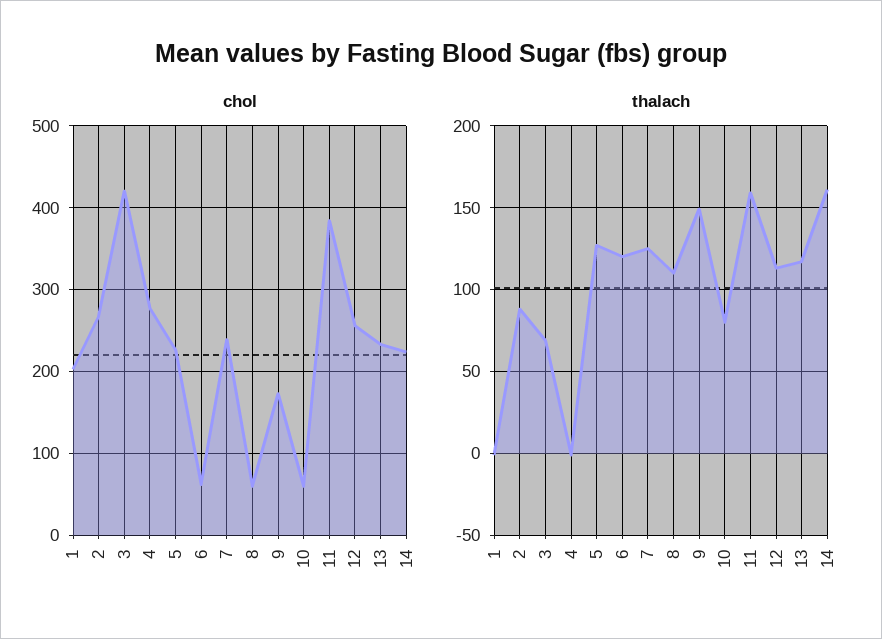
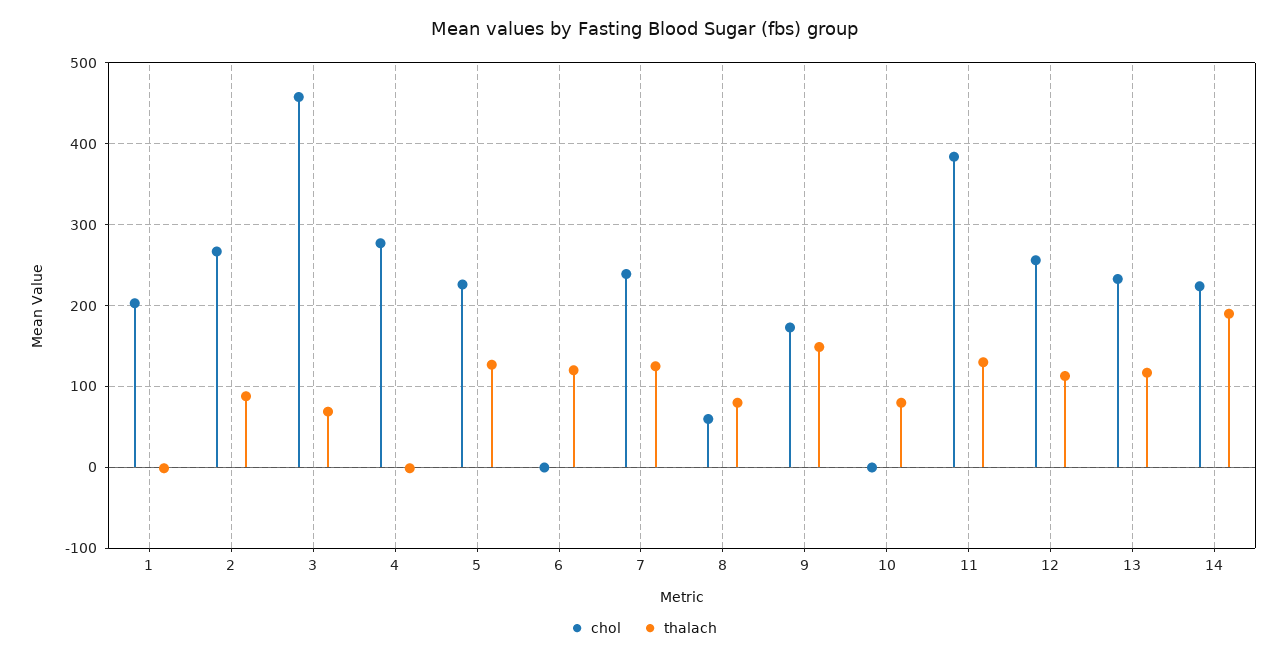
  {
    "chol": {
      "1": 200,
      "2": 270,
-     "3": 420,
+     "3": 460,
      "4": 280,
      "5": 230,
-     "6": 60,
+     "6": 0,
      "7": 240,
      "8": 60,
      "9": 170,
-     "10": 60,
+     "10": 0,
      "11": 380,
      "12": 260,
      "13": 230,
      "14": 220
    },
    "thalach": {
      "1": 0,
      "2": 90,
      "3": 70,
      "4": 0,
      "5": 125,
      "6": 120,
      "7": 125,
-     "8": 110,
+     "8": 80,
      "9": 150,
      "10": 80,
-     "11": 160,
+     "11": 130,
      "12": 115,
      "13": 115,
-     "14": 160
+     "14": 190
    }
  }

